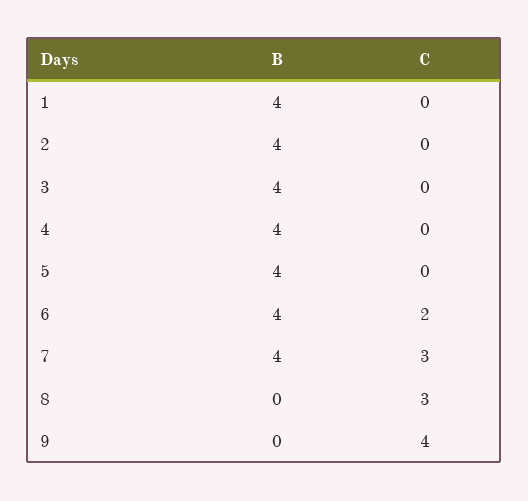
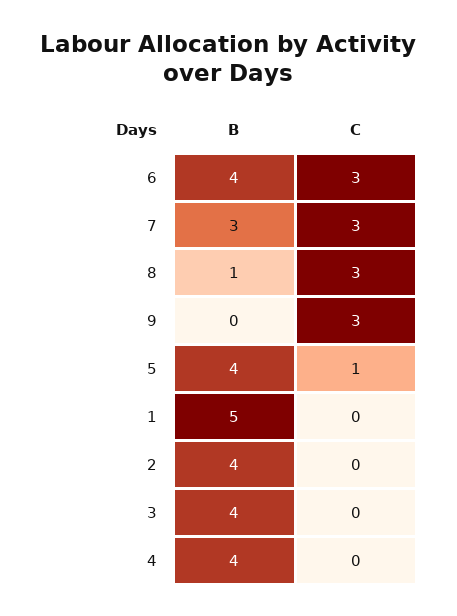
  {
    "B": {
-     "1": 4,
+     "1": 5,
      "2": 4,
      "3": 4,
      "4": 4,
      "5": 4,
      "6": 4,
-     "7": 4,
+     "7": 3,
-     "8": 0,
+     "8": 1,
      "9": 0
    },
    "C": {
      "1": 0,
      "2": 0,
      "3": 0,
      "4": 0,
-     "5": 0,
+     "5": 1,
-     "6": 2,
+     "6": 3,
      "7": 3,
      "8": 3,
-     "9": 4
+     "9": 3
    }
  }

